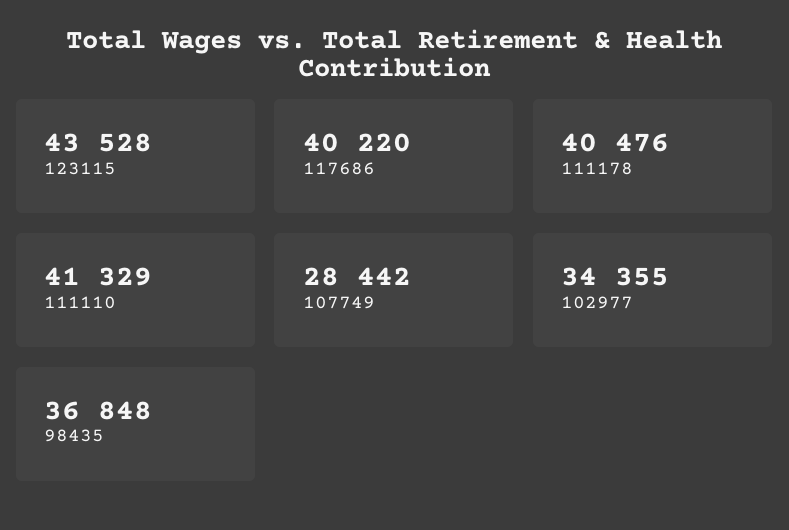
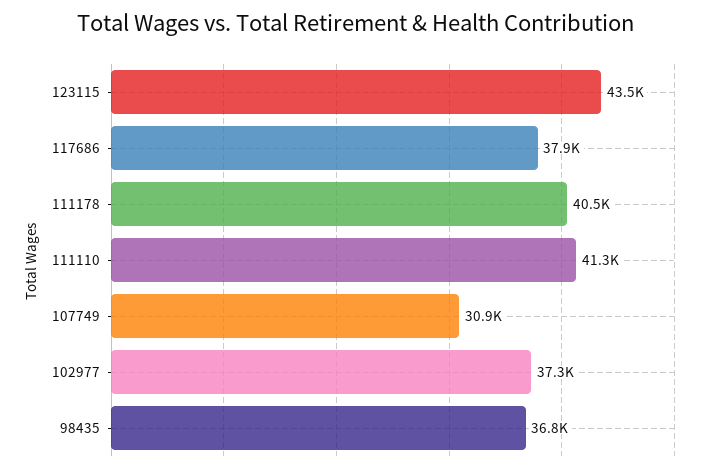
  {
    "123115": 43528,
-   "117686": 40220,
+   "117686": 37900,
    "111178": 40476,
    "111110": 41329,
-   "107749": 28442,
+   "107749": 30900,
-   "102977": 34355,
+   "102977": 37300,
    "98435": 36848
  }

